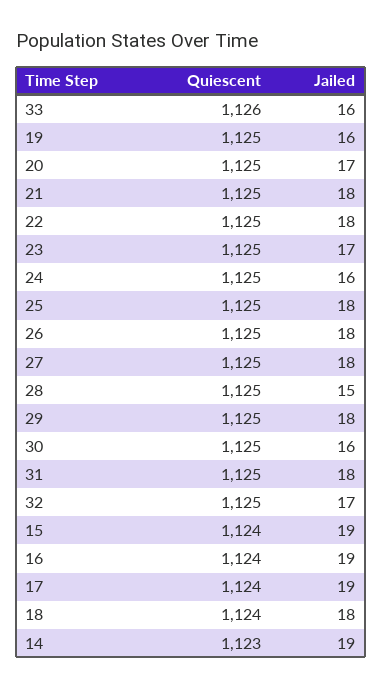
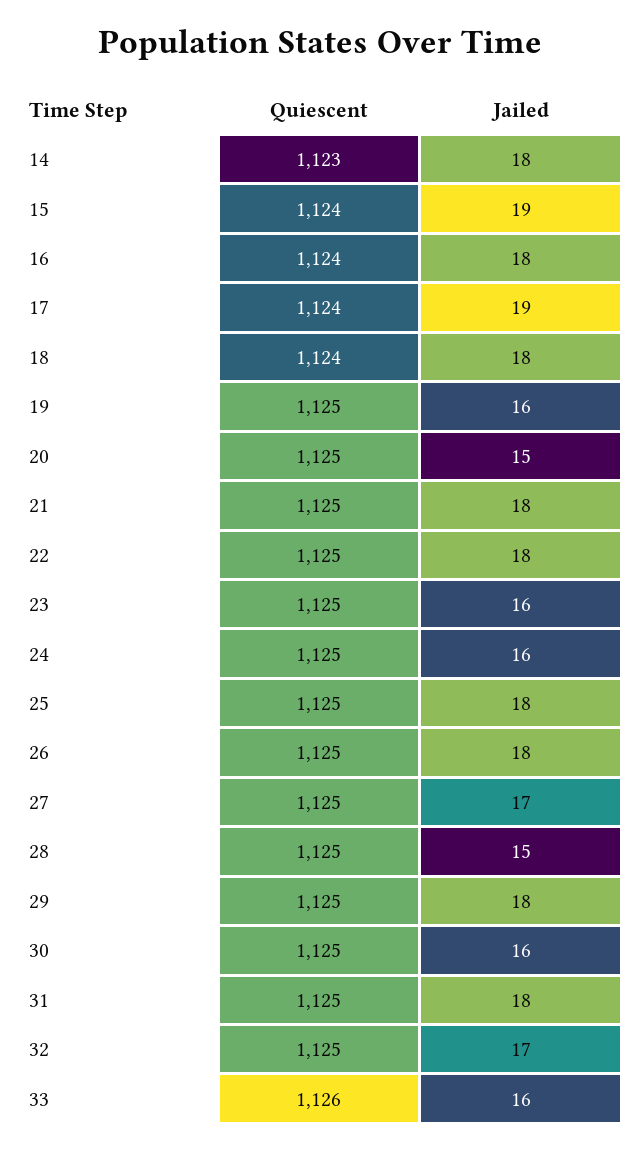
  {
    "Quiescent": {
      "33": 1126,
      "19": 1125,
      "20": 1125,
      "21": 1125,
      "22": 1125,
      "23": 1125,
      "24": 1125,
      "25": 1125,
      "26": 1125,
      "27": 1125,
      "28": 1125,
      "29": 1125,
      "30": 1125,
      "31": 1125,
      "32": 1125,
      "15": 1124,
      "16": 1124,
      "17": 1124,
      "18": 1124,
      "14": 1123
    },
    "Jailed": {
      "33": 16,
      "19": 16,
-     "20": 17,
+     "20": 15,
      "21": 18,
      "22": 18,
-     "23": 17,
+     "23": 16,
      "24": 16,
      "25": 18,
      "26": 18,
-     "27": 18,
+     "27": 17,
      "28": 15,
      "29": 18,
      "30": 16,
      "31": 18,
      "32": 17,
      "15": 19,
-     "16": 19,
+     "16": 18,
      "17": 19,
      "18": 18,
-     "14": 19
+     "14": 18
    }
  }

